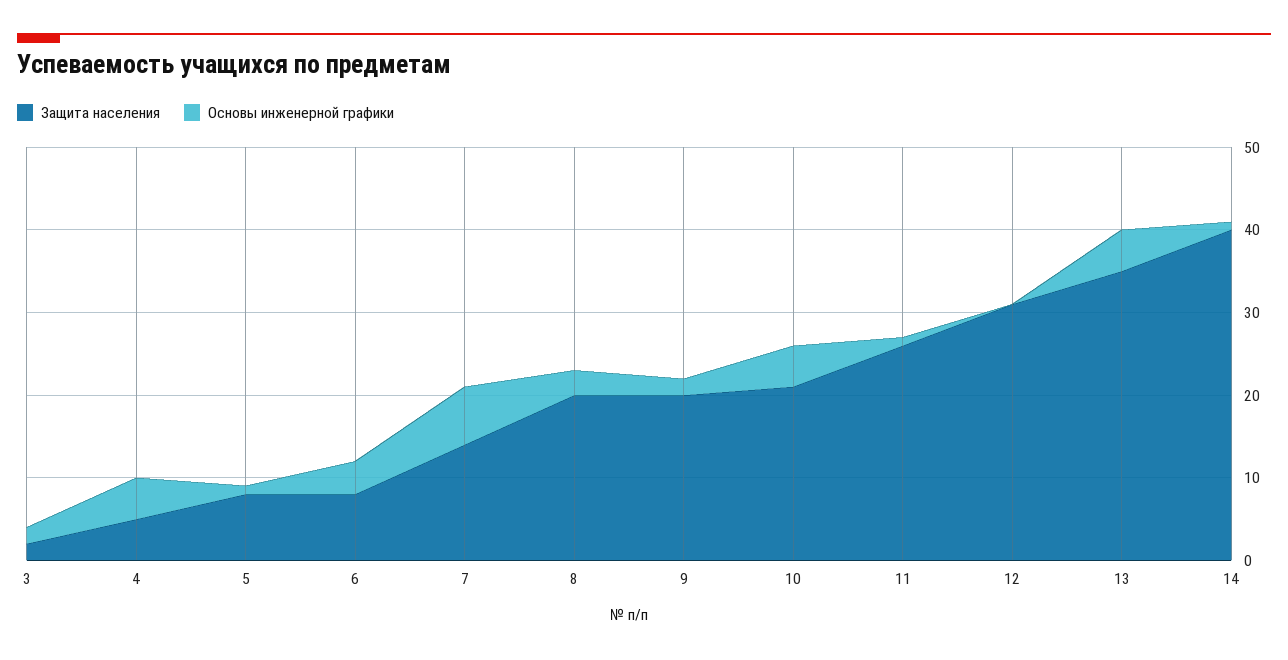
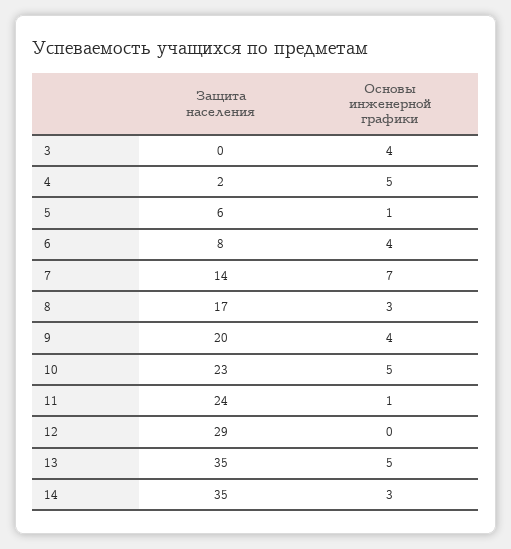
  {
    "Защита населения": {
-     "3": 2,
+     "3": 0,
-     "4": 5,
+     "4": 2,
-     "5": 8,
+     "5": 6,
      "6": 8,
      "7": 14,
-     "8": 20,
+     "8": 17,
      "9": 20,
-     "10": 21,
+     "10": 23,
-     "11": 26,
+     "11": 24,
-     "12": 31,
+     "12": 29,
      "13": 35,
-     "14": 40
+     "14": 35
    },
    "Основы инженерной графики": {
-     "3": 2,
+     "3": 4,
      "4": 5,
      "5": 1,
      "6": 4,
      "7": 7,
      "8": 3,
-     "9": 2,
+     "9": 4,
      "10": 5,
      "11": 1,
      "12": 0,
      "13": 5,
-     "14": 1
+     "14": 3
    }
  }

